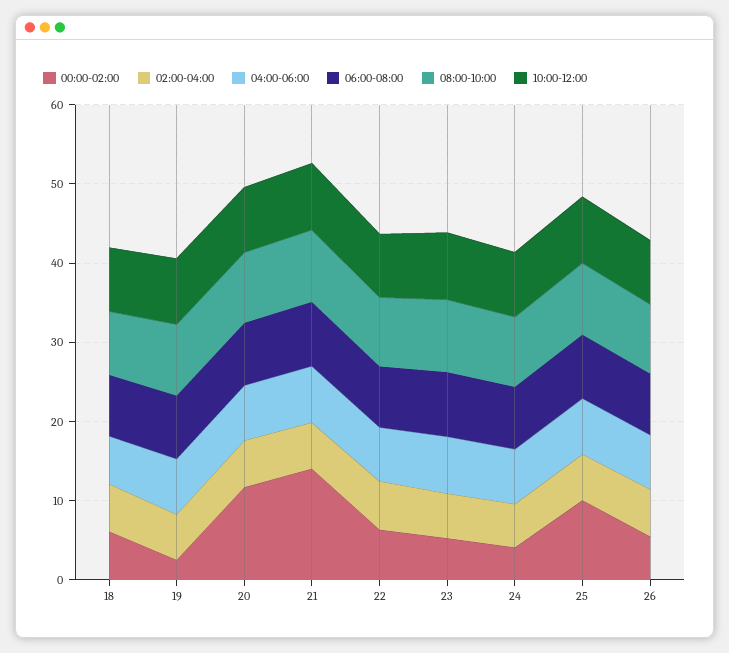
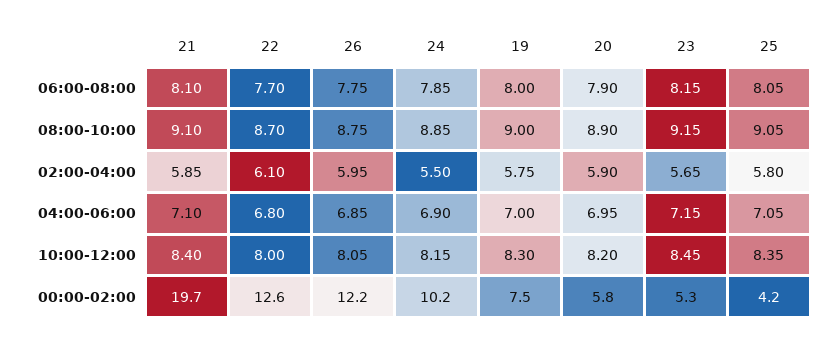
  {
    "00:00-02:00": {
-     "18": 6,
-     "19": 2,
+     "19": 7.5,
-     "20": 12,
+     "20": 5.8,
-     "21": 14,
+     "21": 19.7,
-     "22": 6,
+     "22": 12.6,
      "23": 5.3,
-     "24": 4,
+     "24": 10.2,
-     "25": 10,
+     "25": 4.2,
-     "26": 6
+     "26": 12.2
    },
    "02:00-04:00": {
-     "18": 6,
      "19": 5.75,
      "20": 5.9,
      "21": 5.85,
      "22": 6.1,
      "23": 5.65,
      "24": 5.5,
      "25": 5.8,
      "26": 5.95
    },
    "04:00-06:00": {
-     "18": 6,
      "19": 7,
      "20": 6.95,
      "21": 7.1,
      "22": 6.8,
      "23": 7.15,
      "24": 6.9,
      "25": 7.05,
      "26": 6.85
    },
    "06:00-08:00": {
-     "18": 8,
      "19": 8,
      "20": 7.9,
      "21": 8.1,
      "22": 7.7,
      "23": 8.15,
      "24": 7.85,
      "25": 8.05,
      "26": 7.75
    },
    "08:00-10:00": {
-     "18": 8,
      "19": 9,
      "20": 8.9,
      "21": 9.1,
      "22": 8.7,
      "23": 9.15,
      "24": 8.85,
      "25": 9.05,
      "26": 8.75
    },
    "10:00-12:00": {
-     "18": 8,
      "19": 8.3,
      "20": 8.2,
      "21": 8.4,
      "22": 8,
      "23": 8.45,
      "24": 8.15,
      "25": 8.35,
      "26": 8.05
    }
  }

